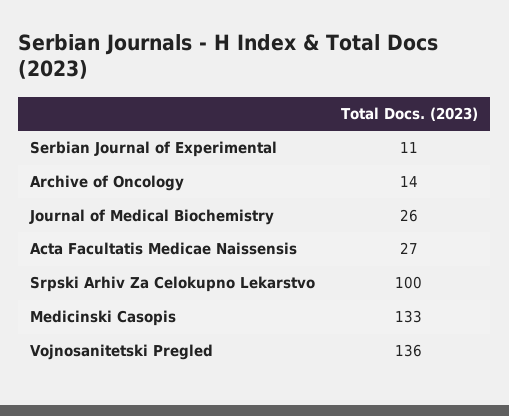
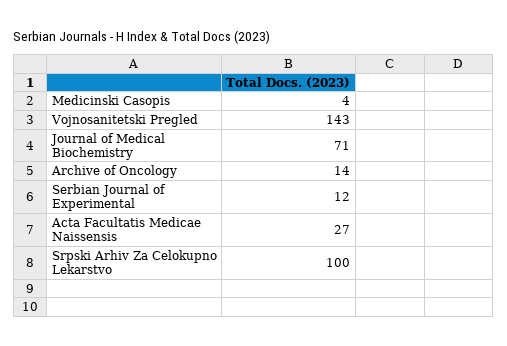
  {
-   "Serbian Journal of Experimental": 11,
+   "Serbian Journal of Experimental": 12,
    "Archive of Oncology": 14,
-   "Journal of Medical Biochemistry": 26,
+   "Journal of Medical Biochemistry": 71,
    "Acta Facultatis Medicae Naissensis": 27,
    "Srpski Arhiv Za Celokupno Lekarstvo": 100,
-   "Medicinski Casopis": 133,
+   "Medicinski Casopis": 4,
-   "Vojnosanitetski Pregled": 136
+   "Vojnosanitetski Pregled": 143
  }

